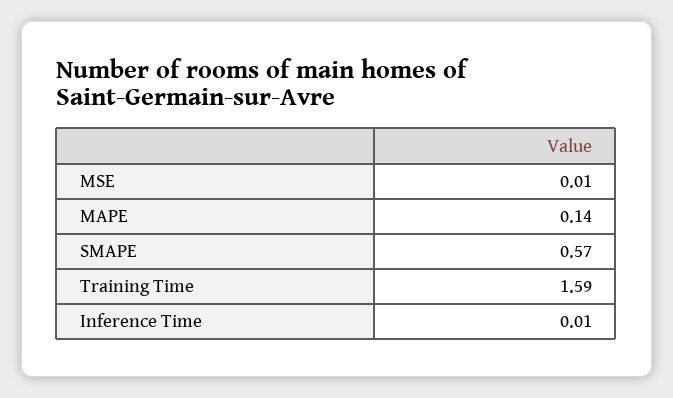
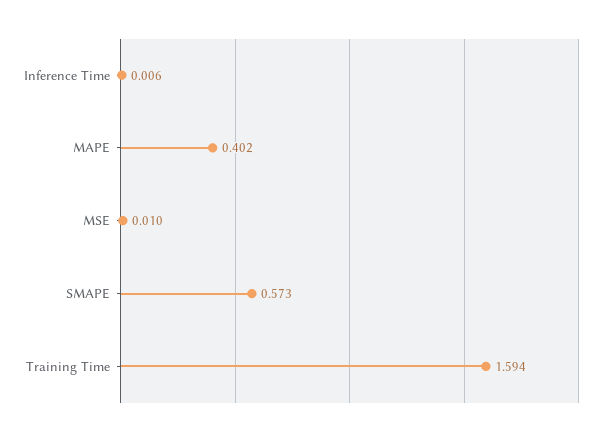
  {
    "MSE": 0.01,
-   "MAPE": 0.14,
+   "MAPE": 0.402,
    "SMAPE": 0.573,
    "Training Time": 1.594,
    "Inference Time": 0.006
  }

